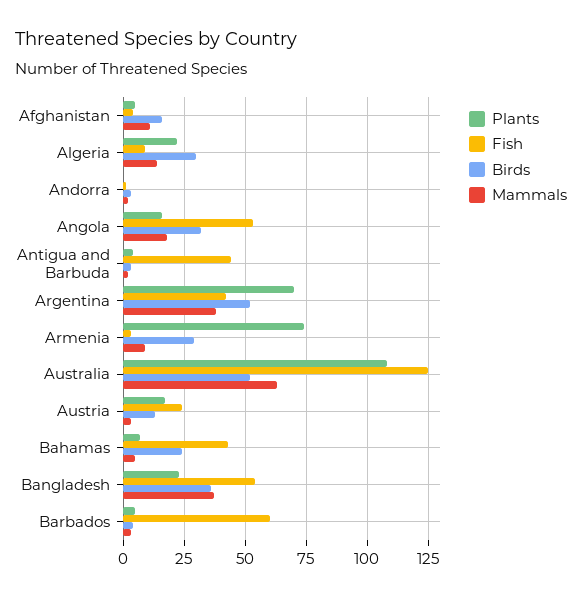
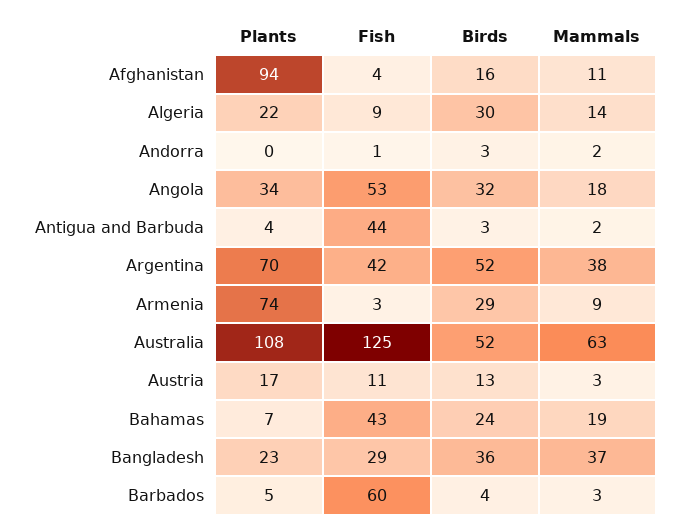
  {
    "Plants": {
-     "Afghanistan": 5,
+     "Afghanistan": 94,
      "Algeria": 22,
      "Andorra": 0,
-     "Angola": 15,
+     "Angola": 34,
      "Antigua and Barbuda": 4,
      "Argentina": 70,
      "Armenia": 74,
      "Australia": 108,
      "Austria": 17,
      "Bahamas": 7,
      "Bangladesh": 23,
      "Barbados": 5
    },
    "Fish": {
      "Afghanistan": 4,
      "Algeria": 9,
      "Andorra": 1,
      "Angola": 53,
      "Antigua and Barbuda": 44,
      "Argentina": 42,
      "Armenia": 3,
      "Australia": 125,
-     "Austria": 25,
+     "Austria": 11,
      "Bahamas": 43,
-     "Bangladesh": 55,
+     "Bangladesh": 29,
      "Barbados": 60
    },
    "Birds": {
      "Afghanistan": 16,
      "Algeria": 30,
      "Andorra": 3,
      "Angola": 32,
      "Antigua and Barbuda": 3,
      "Argentina": 52,
      "Armenia": 29,
      "Australia": 52,
      "Austria": 13,
      "Bahamas": 24,
      "Bangladesh": 36,
      "Barbados": 4
    },
    "Mammals": {
      "Afghanistan": 11,
      "Algeria": 14,
      "Andorra": 2,
      "Angola": 18,
      "Antigua and Barbuda": 2,
      "Argentina": 38,
      "Armenia": 9,
      "Australia": 63,
      "Austria": 3,
-     "Bahamas": 5,
+     "Bahamas": 19,
      "Bangladesh": 37,
      "Barbados": 3
    }
  }

